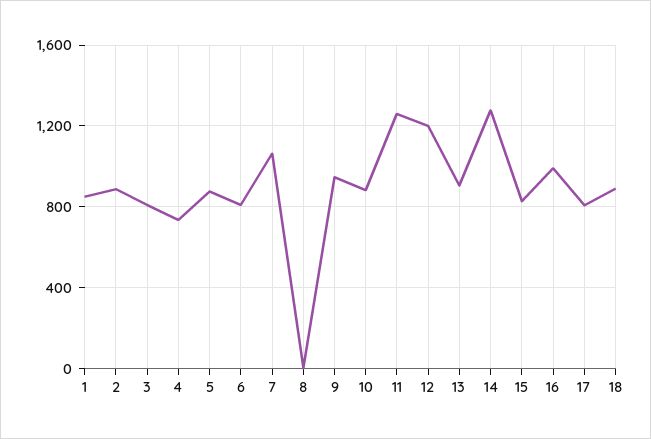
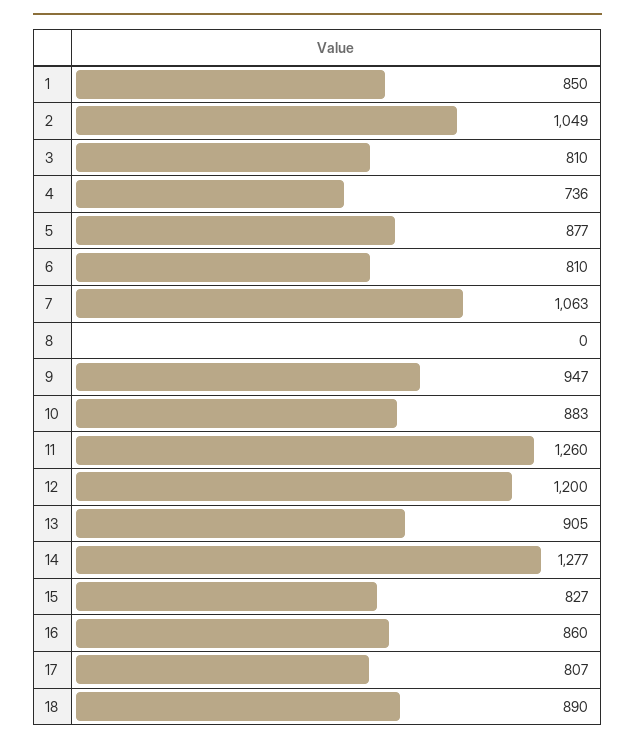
  {
    "1": 850,
-   "2": 900,
+   "2": 1049,
    "3": 810,
    "4": 736,
    "5": 877,
    "6": 810,
    "7": 1063,
    "8": 0,
    "9": 947,
    "10": 883,
    "11": 1260,
    "12": 1200,
    "13": 905,
    "14": 1277,
    "15": 827,
-   "16": 1000,
+   "16": 860,
    "17": 807,
    "18": 890
  }

